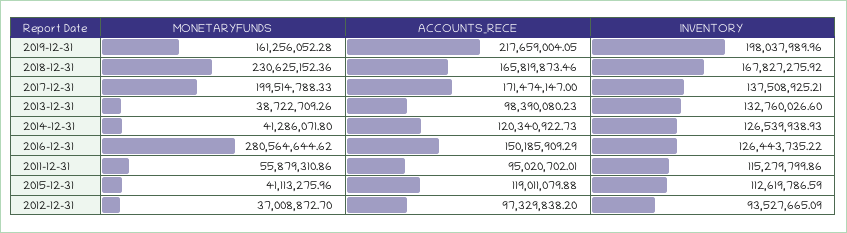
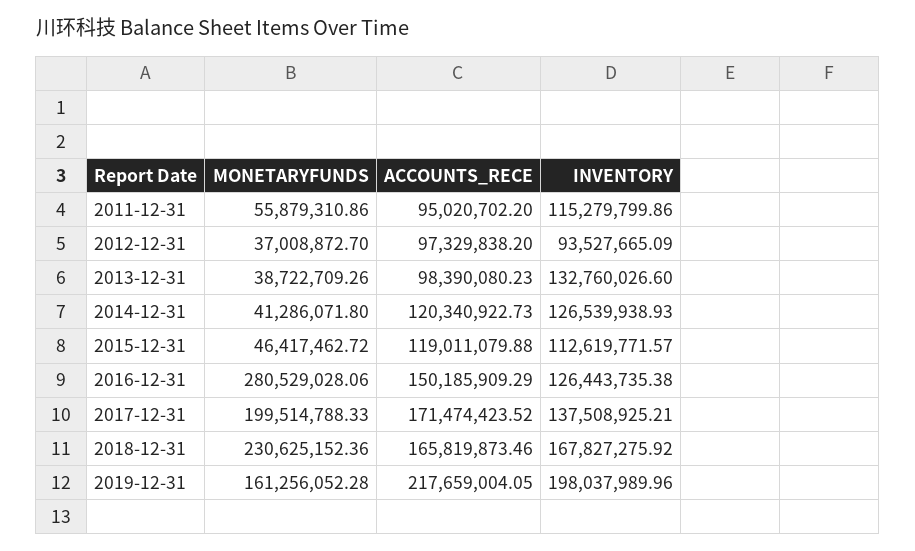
  {
    "MONETARYFUNDS": {
      "2019-12-31": 161256052.28,
      "2018-12-31": 230625152.36,
      "2017-12-31": 199514788.33,
      "2013-12-31": 38722709.26,
      "2014-12-31": 41286071.8,
-     "2016-12-31": 280564644.62,
+     "2016-12-31": 280529028.06,
      "2011-12-31": 55879310.86,
-     "2015-12-31": 41113275.96,
+     "2015-12-31": 46417462.72,
      "2012-12-31": 37008872.7
    },
    "ACCOUNTS_RECE": {
      "2019-12-31": 217659004.05,
      "2018-12-31": 165819873.46,
-     "2017-12-31": 171474147,
+     "2017-12-31": 171474423.52,
      "2013-12-31": 98390080.23,
      "2014-12-31": 120340922.73,
      "2016-12-31": 150185909.29,
-     "2011-12-31": 95020702.01,
+     "2011-12-31": 95020702.2,
      "2015-12-31": 119011079.88,
      "2012-12-31": 97329838.2
    },
    "INVENTORY": {
      "2019-12-31": 198037989.96,
      "2018-12-31": 167827275.92,
      "2017-12-31": 137508925.21,
      "2013-12-31": 132760026.6,
      "2014-12-31": 126539938.93,
-     "2016-12-31": 126443735.22,
+     "2016-12-31": 126443735.38,
      "2011-12-31": 115279799.86,
-     "2015-12-31": 112619786.59,
+     "2015-12-31": 112619771.57,
      "2012-12-31": 93527665.09
    }
  }

